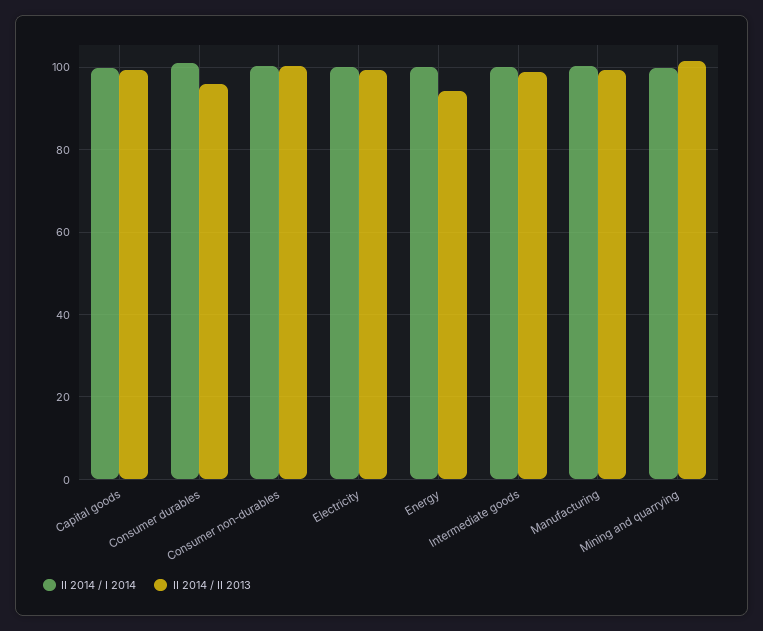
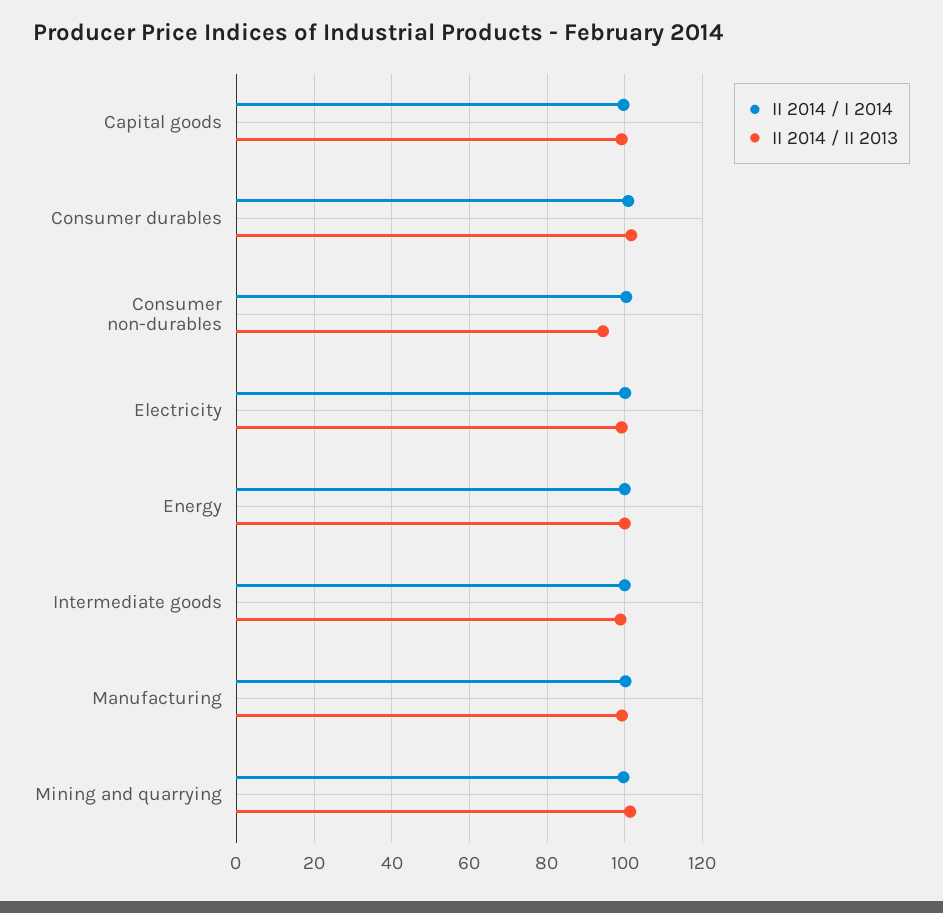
  {
    "II 2014 / I 2014": {
      "Capital goods": 100,
      "Consumer durables": 100,
      "Consumer non-durables": 100,
      "Electricity": 100,
      "Energy": 100,
      "Intermediate goods": 100,
      "Manufacturing": 100,
      "Mining and quarrying": 100
    },
    "II 2014 / II 2013": {
      "Capital goods": 100,
-     "Consumer durables": 96,
+     "Consumer durables": 102,
-     "Consumer non-durables": 100,
+     "Consumer non-durables": 94,
      "Electricity": 100,
-     "Energy": 94,
+     "Energy": 100,
      "Intermediate goods": 98,
      "Manufacturing": 100,
      "Mining and quarrying": 102
    }
  }

